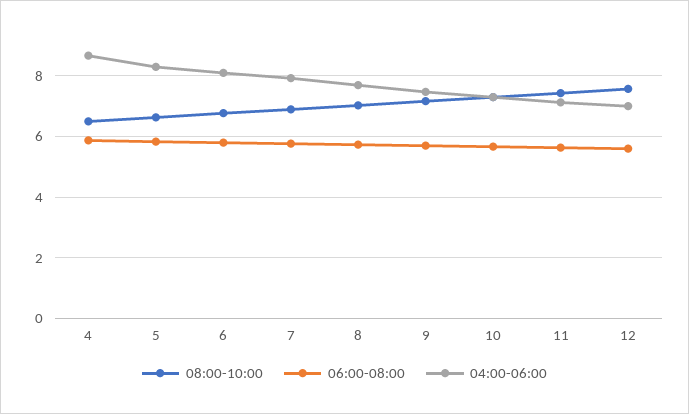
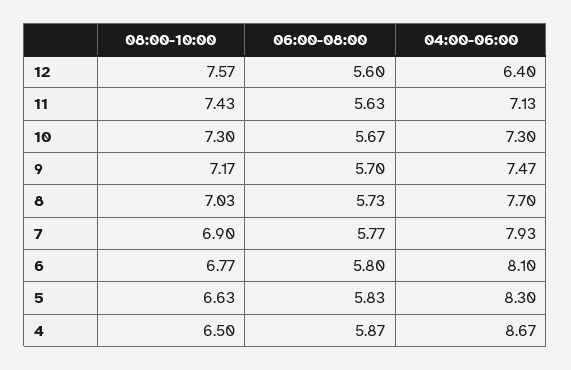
  {
    "08:00-10:00": {
      "4": 6.5,
      "5": 6.63,
      "6": 6.77,
      "7": 6.9,
      "8": 7.03,
      "9": 7.17,
      "10": 7.3,
      "11": 7.43,
      "12": 7.57
    },
    "06:00-08:00": {
      "4": 5.87,
      "5": 5.83,
      "6": 5.8,
      "7": 5.77,
      "8": 5.73,
      "9": 5.7,
      "10": 5.67,
      "11": 5.63,
      "12": 5.6
    },
    "04:00-06:00": {
      "4": 8.67,
      "5": 8.3,
      "6": 8.1,
      "7": 7.93,
      "8": 7.7,
      "9": 7.47,
      "10": 7.3,
      "11": 7.13,
-     "12": 7
+     "12": 6.4
    }
  }

